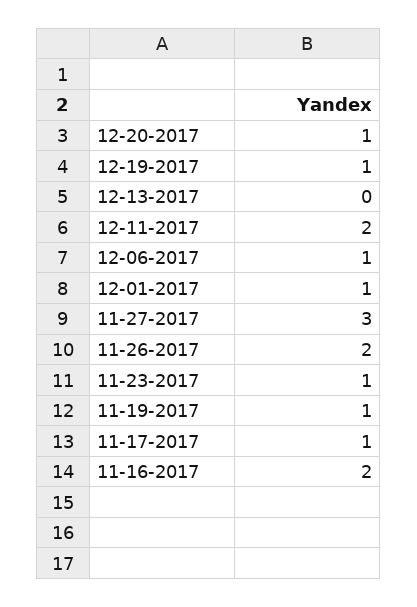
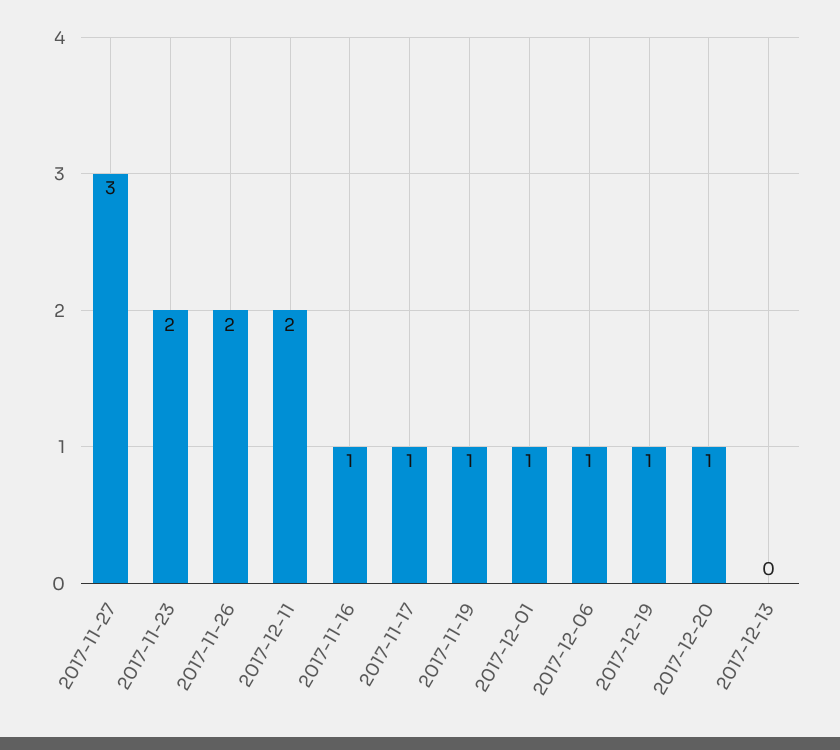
  {
    "12-20-2017": 1,
    "12-19-2017": 1,
    "12-13-2017": 0,
    "12-11-2017": 2,
    "12-06-2017": 1,
    "12-01-2017": 1,
    "11-27-2017": 3,
    "11-26-2017": 2,
-   "11-23-2017": 1,
+   "11-23-2017": 2,
    "11-19-2017": 1,
    "11-17-2017": 1,
-   "11-16-2017": 2
+   "11-16-2017": 1
  }

